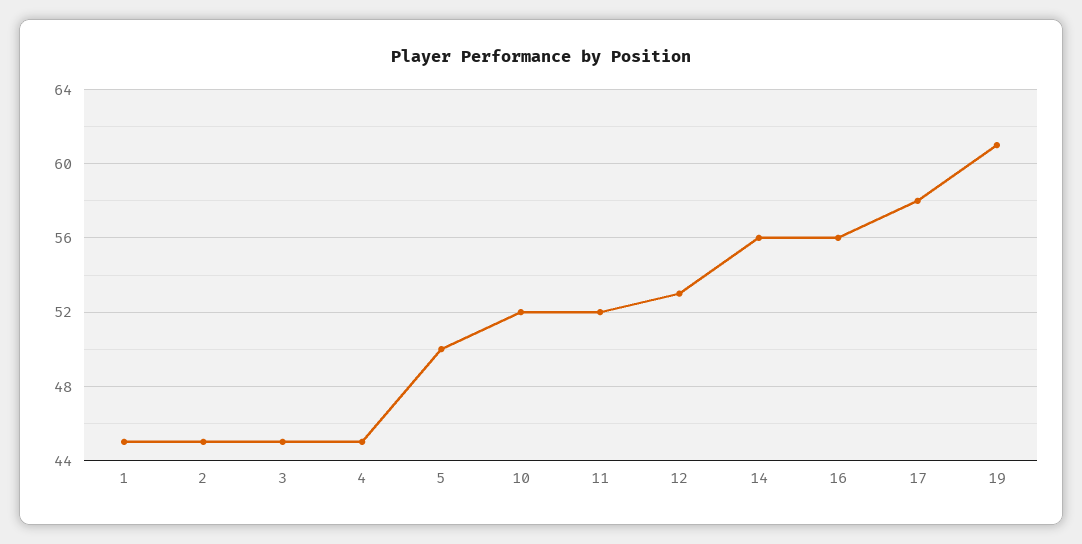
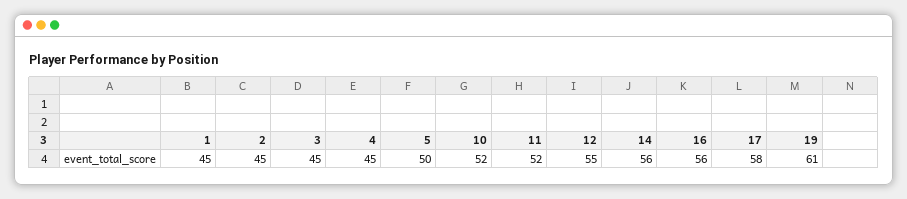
  {
    "1": 45,
    "2": 45,
    "3": 45,
    "4": 45,
    "5": 50,
    "10": 52,
    "11": 52,
-   "12": 53,
+   "12": 55,
    "14": 56,
    "16": 56,
    "17": 58,
    "19": 61
  }

